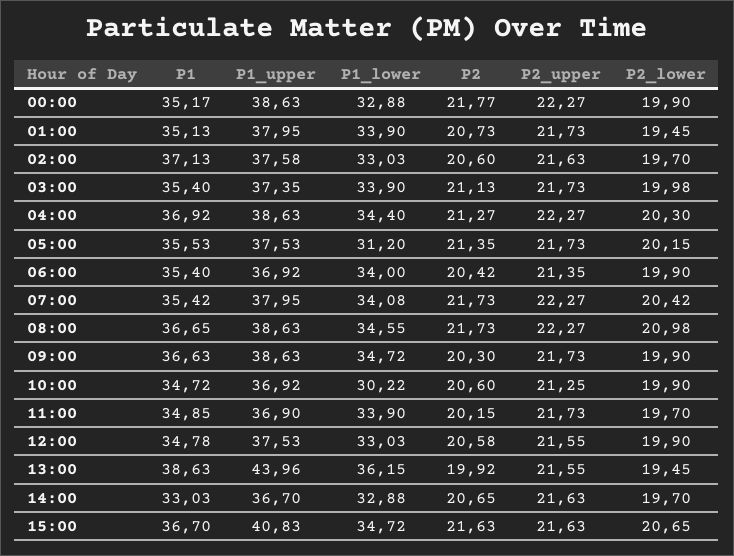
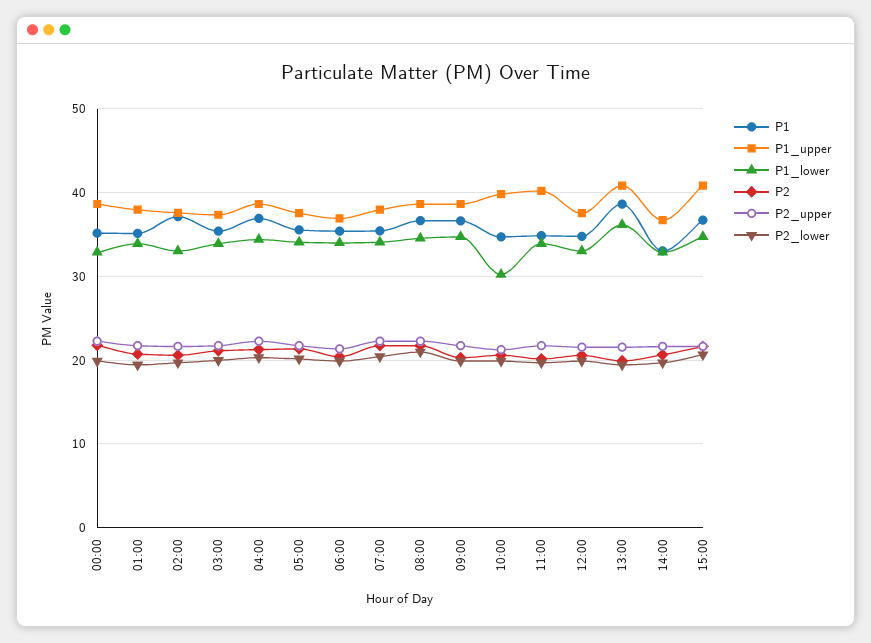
  {
    "P1": {
      "00:00": 35.17,
      "01:00": 35.13,
      "02:00": 37.13,
      "03:00": 35.4,
      "04:00": 36.92,
      "05:00": 35.53,
      "06:00": 35.4,
      "07:00": 35.42,
      "08:00": 36.65,
      "09:00": 36.63,
      "10:00": 34.72,
      "11:00": 34.85,
      "12:00": 34.78,
      "13:00": 38.63,
      "14:00": 33.03,
      "15:00": 36.7
    },
    "P1_upper": {
      "00:00": 38.63,
      "01:00": 37.95,
      "02:00": 37.58,
      "03:00": 37.35,
      "04:00": 38.63,
      "05:00": 37.53,
      "06:00": 36.92,
      "07:00": 37.95,
      "08:00": 38.63,
      "09:00": 38.63,
-     "10:00": 36.92,
+     "10:00": 40,
-     "11:00": 36.9,
+     "11:00": 40,
      "12:00": 37.53,
-     "13:00": 43.96,
+     "13:00": 41,
      "14:00": 36.7,
      "15:00": 40.83
    },
    "P1_lower": {
      "00:00": 32.88,
      "01:00": 33.9,
      "02:00": 33.03,
      "03:00": 33.9,
      "04:00": 34.4,
-     "05:00": 31.2,
+     "05:00": 34,
      "06:00": 34,
      "07:00": 34.08,
      "08:00": 34.55,
      "09:00": 34.72,
      "10:00": 30.22,
      "11:00": 33.9,
      "12:00": 33.03,
      "13:00": 36.15,
      "14:00": 32.88,
      "15:00": 34.72
    },
    "P2": {
      "00:00": 21.77,
      "01:00": 20.73,
      "02:00": 20.6,
      "03:00": 21.13,
      "04:00": 21.27,
      "05:00": 21.35,
      "06:00": 20.42,
      "07:00": 21.73,
      "08:00": 21.73,
      "09:00": 20.3,
      "10:00": 20.6,
      "11:00": 20.15,
      "12:00": 20.58,
      "13:00": 19.92,
      "14:00": 20.65,
      "15:00": 21.63
    },
    "P2_upper": {
      "00:00": 22.27,
      "01:00": 21.73,
      "02:00": 21.63,
      "03:00": 21.73,
      "04:00": 22.27,
      "05:00": 21.73,
      "06:00": 21.35,
      "07:00": 22.27,
      "08:00": 22.27,
      "09:00": 21.73,
      "10:00": 21.25,
      "11:00": 21.73,
      "12:00": 21.55,
      "13:00": 21.55,
      "14:00": 21.63,
      "15:00": 21.63
    },
    "P2_lower": {
      "00:00": 19.9,
      "01:00": 19.45,
      "02:00": 19.7,
      "03:00": 19.98,
      "04:00": 20.3,
      "05:00": 20.15,
      "06:00": 19.9,
      "07:00": 20.42,
      "08:00": 20.98,
      "09:00": 19.9,
      "10:00": 19.9,
      "11:00": 19.7,
      "12:00": 19.9,
      "13:00": 19.45,
      "14:00": 19.7,
      "15:00": 20.65
    }
  }

